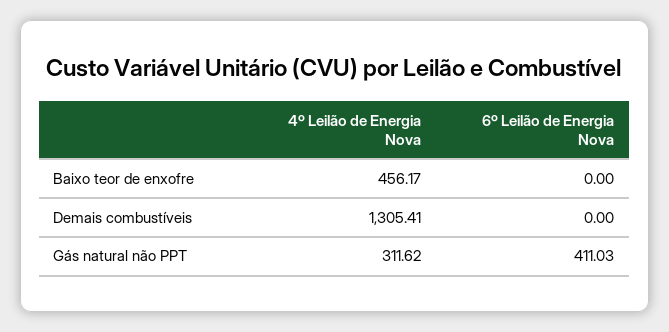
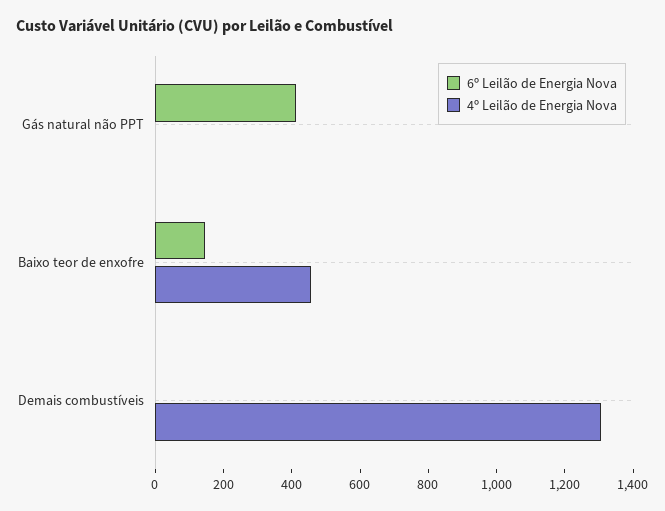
  {
    "4º Leilão de Energia Nova": {
      "Baixo teor de enxofre": 456.17,
      "Demais combustíveis": 1305.41,
-     "Gás natural não PPT": 311.62
+     "Gás natural não PPT": 0
    },
    "6º Leilão de Energia Nova": {
-     "Baixo teor de enxofre": 0,
+     "Baixo teor de enxofre": 150,
      "Demais combustíveis": 0,
      "Gás natural não PPT": 411.03
    }
  }

